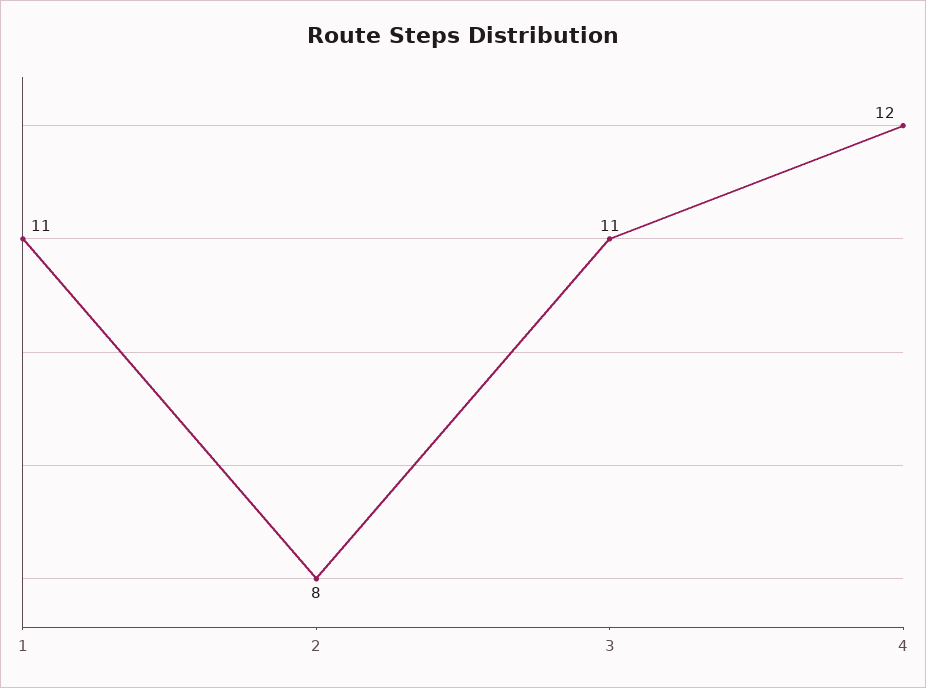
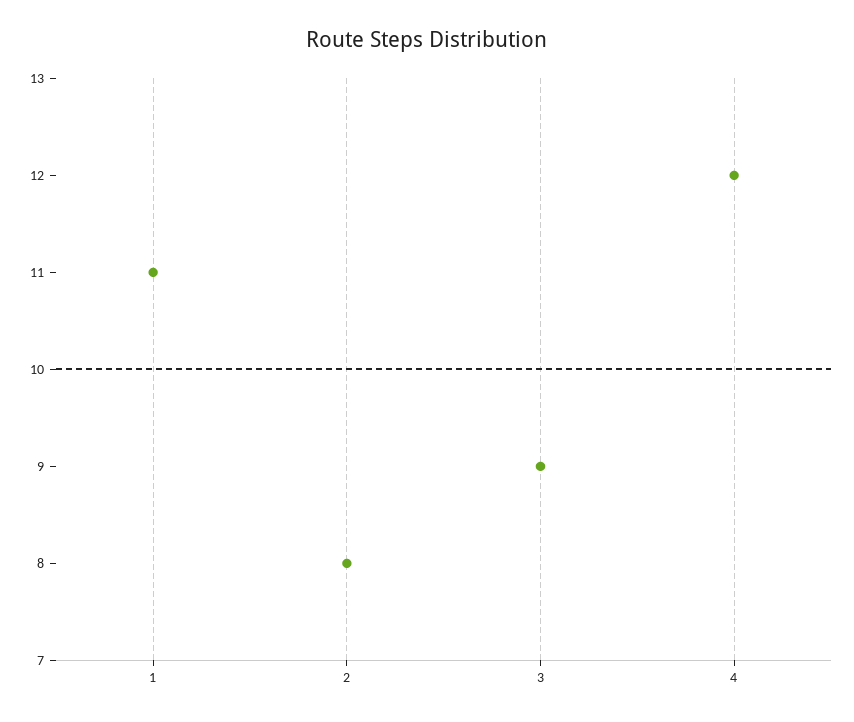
  {
    "1": 11,
    "2": 8,
-   "3": 11,
+   "3": 9,
    "4": 12
  }

